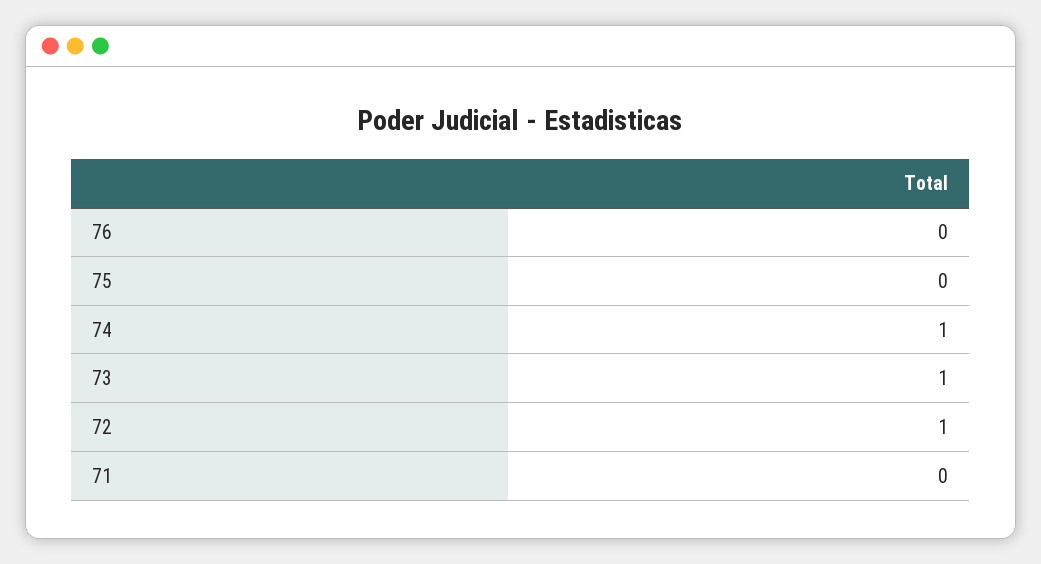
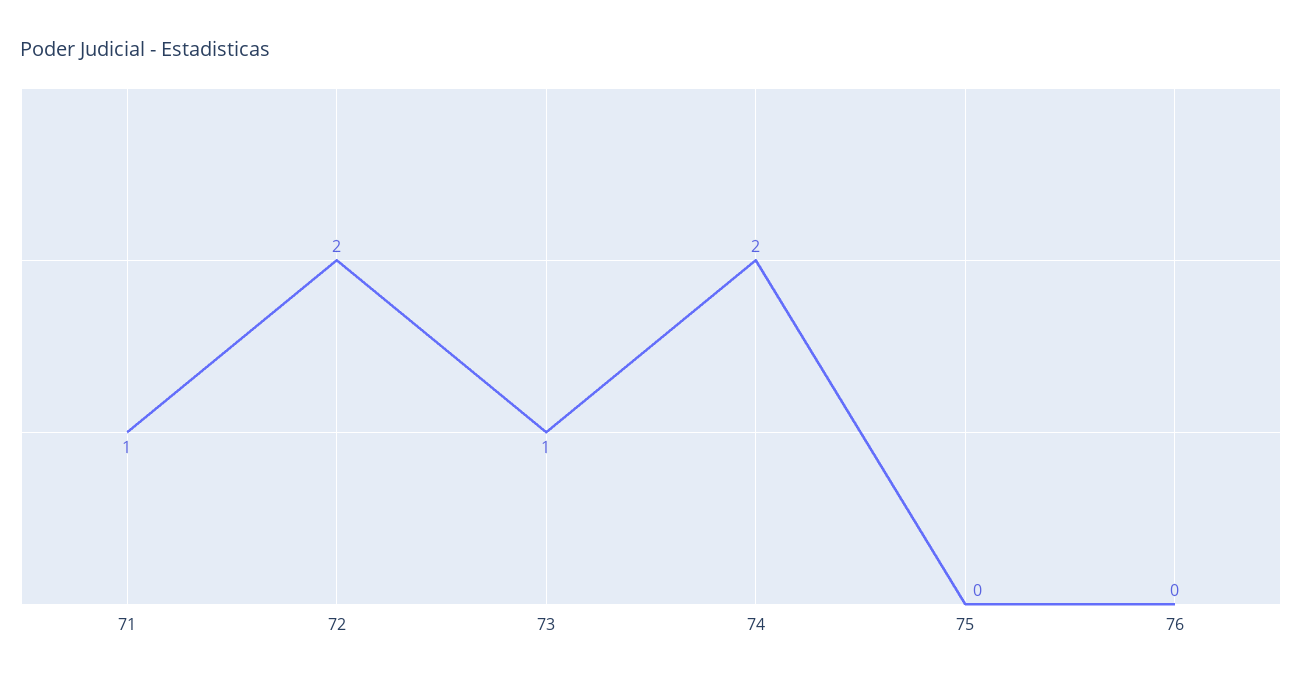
  {
    "76": 0,
    "75": 0,
-   "74": 1,
+   "74": 2,
    "73": 1,
-   "72": 1,
+   "72": 2,
-   "71": 0
+   "71": 1
  }

